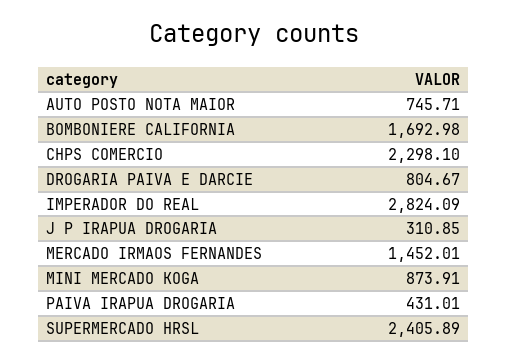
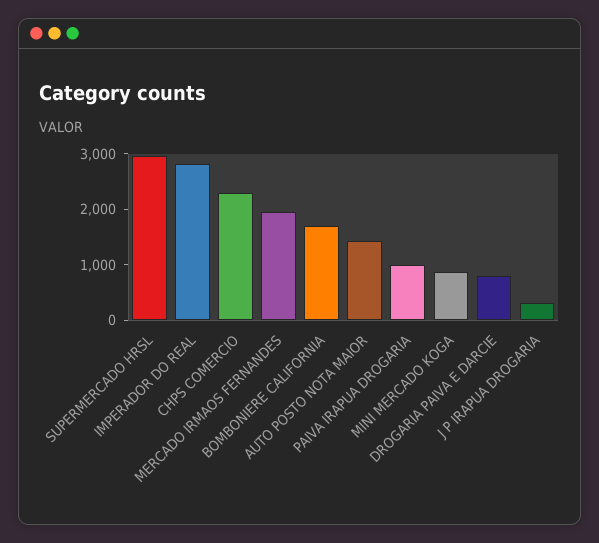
  {
-   "AUTO POSTO NOTA MAIOR": 745.71,
+   "AUTO POSTO NOTA MAIOR": 1400,
    "BOMBONIERE CALIFORNIA": 1692.98,
    "CHPS COMERCIO": 2298.1,
    "DROGARIA PAIVA E DARCIE": 804.67,
    "IMPERADOR DO REAL": 2824.09,
    "J P IRAPUA DROGARIA": 310.85,
-   "MERCADO IRMAOS FERNANDES": 1452.01,
+   "MERCADO IRMAOS FERNANDES": 2000,
    "MINI MERCADO KOGA": 873.91,
-   "PAIVA IRAPUA DROGARIA": 431.01,
+   "PAIVA IRAPUA DROGARIA": 1000,
-   "SUPERMERCADO HRSL": 2405.89
+   "SUPERMERCADO HRSL": 3000
  }

